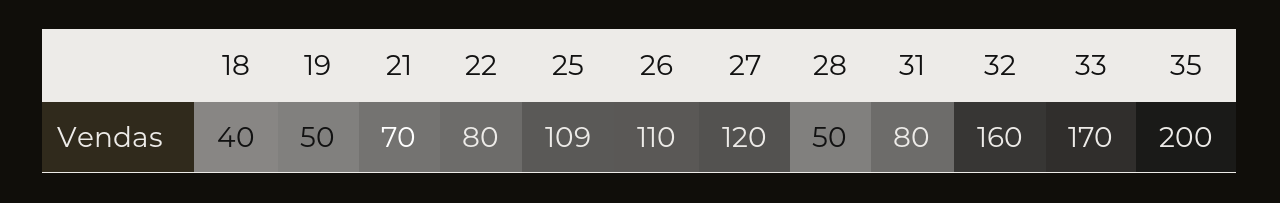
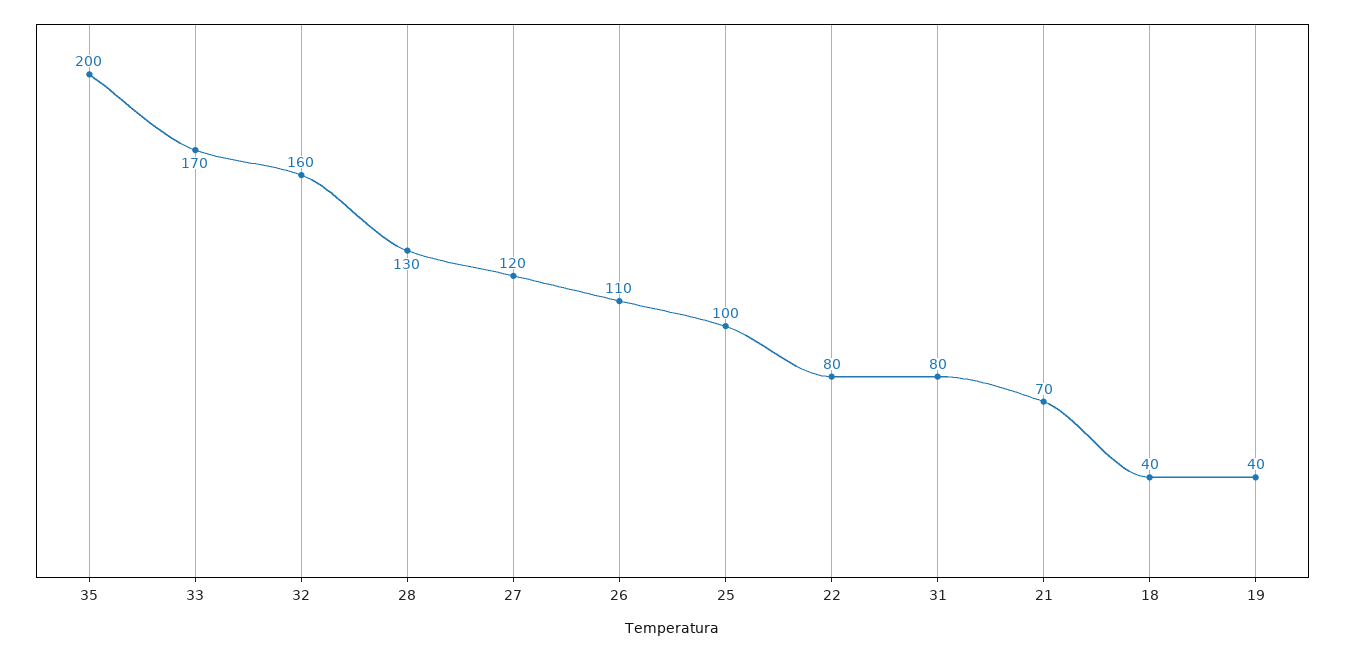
  {
    "18": 40,
-   "19": 50,
+   "19": 40,
    "21": 70,
    "22": 80,
-   "25": 109,
+   "25": 100,
    "26": 110,
    "27": 120,
-   "28": 50,
+   "28": 130,
    "31": 80,
    "32": 160,
    "33": 170,
    "35": 200
  }

